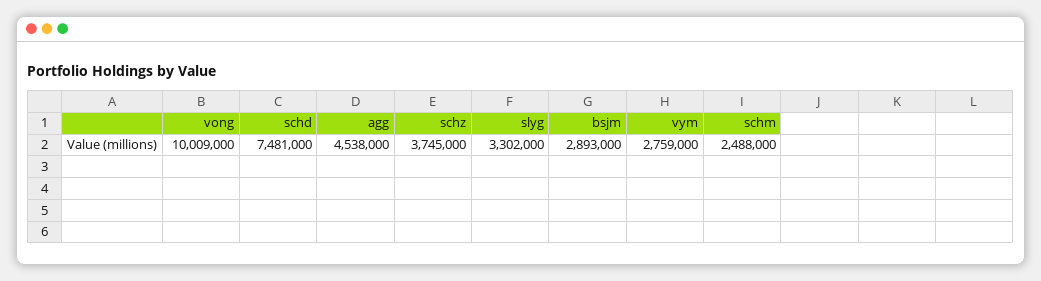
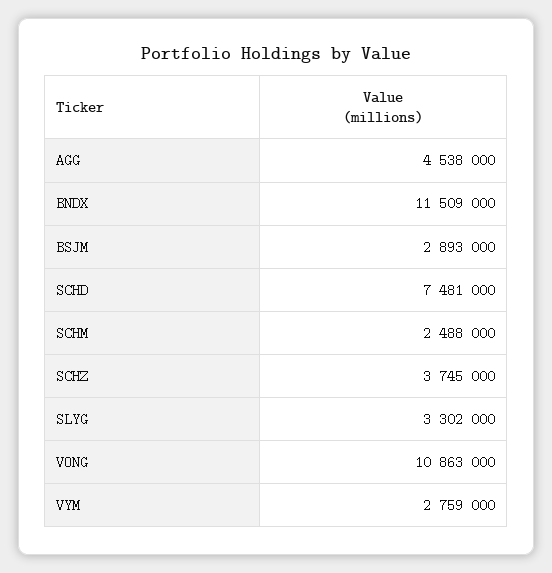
  {
-   "vong": 10009000,
+   "vong": 10863000,
    "schd": 7481000,
    "agg": 4538000,
    "schz": 3745000,
    "slyg": 3302000,
    "bsjm": 2893000,
    "vym": 2759000,
-   "schm": 2488000
+   "schm": 2488000,
+   "BNDX": 11509000
  }

